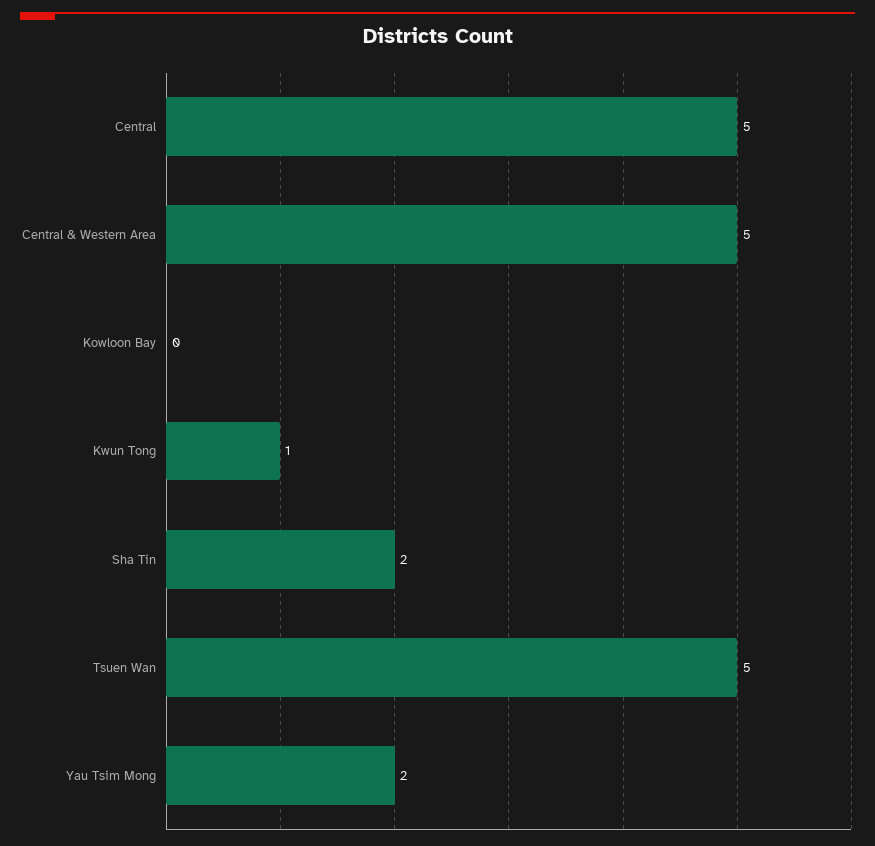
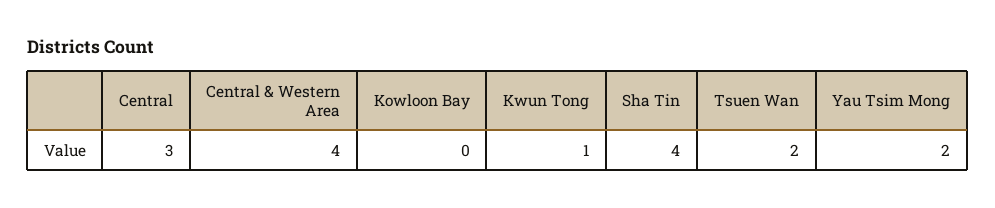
  {
-   "Central": 5,
+   "Central": 3,
-   "Central & Western Area": 5,
+   "Central & Western Area": 4,
    "Kowloon Bay": 0,
    "Kwun Tong": 1,
-   "Sha Tin": 2,
+   "Sha Tin": 4,
-   "Tsuen Wan": 5,
+   "Tsuen Wan": 2,
    "Yau Tsim Mong": 2
  }

